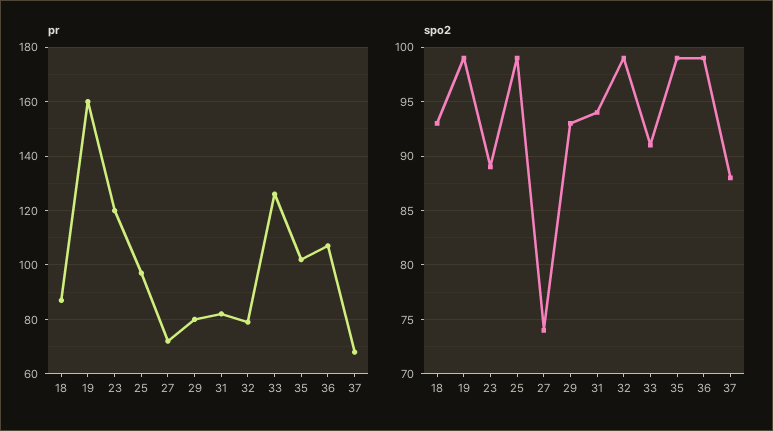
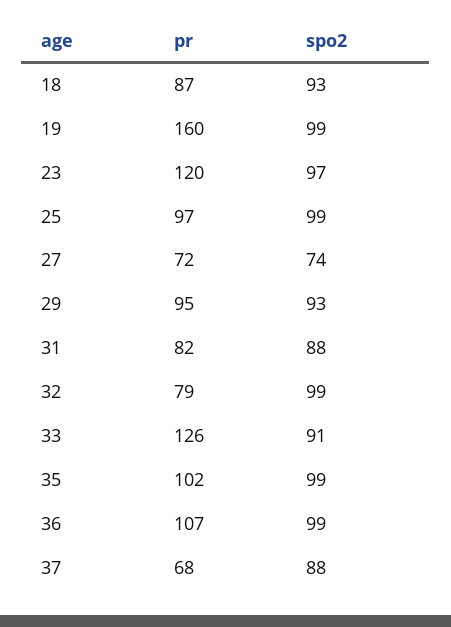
  {
    "pr": {
      "18": 87,
      "19": 160,
      "23": 120,
      "25": 97,
      "27": 72,
-     "29": 80,
+     "29": 95,
      "31": 82,
      "32": 79,
      "33": 126,
      "35": 102,
      "36": 107,
      "37": 68
    },
    "spo2": {
      "18": 93,
      "19": 99,
-     "23": 89,
+     "23": 97,
      "25": 99,
      "27": 74,
      "29": 93,
-     "31": 94,
+     "31": 88,
      "32": 99,
      "33": 91,
      "35": 99,
      "36": 99,
      "37": 88
    }
  }

